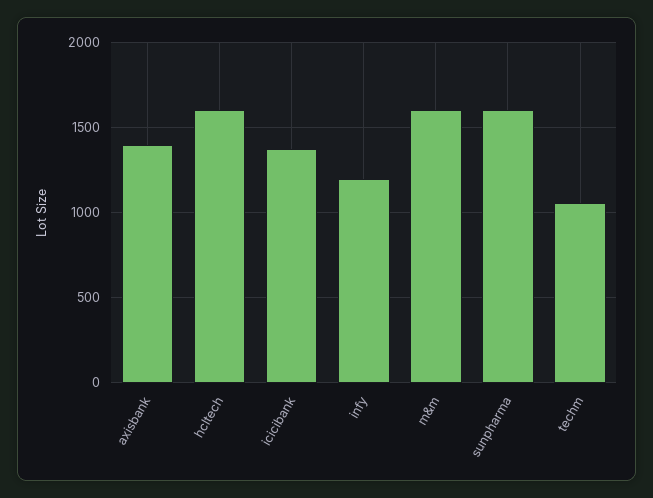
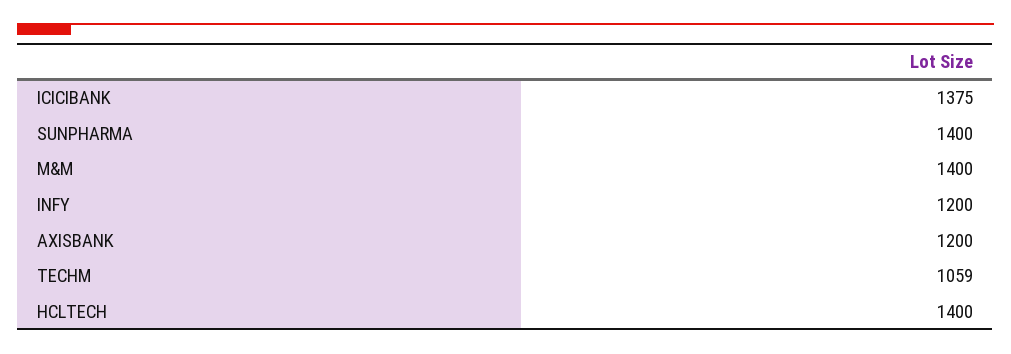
  {
-   "axisbank": 1400,
+   "axisbank": 1200,
-   "hcltech": 1600,
+   "hcltech": 1400,
    "icicibank": 1375,
    "infy": 1200,
-   "m&m": 1600,
+   "m&m": 1400,
-   "sunpharma": 1600,
+   "sunpharma": 1400,
    "techm": 1059
  }

